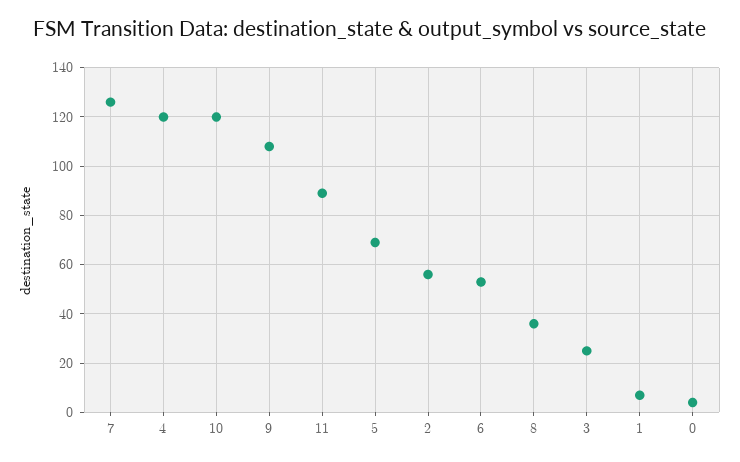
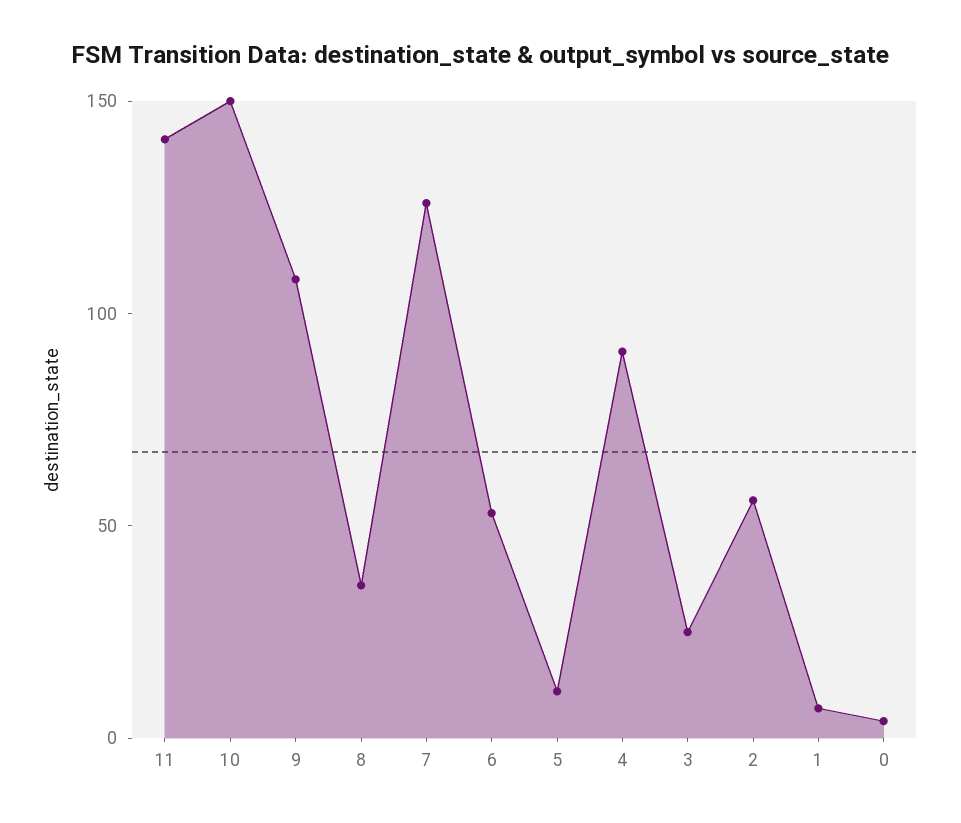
  {
    "7": 125,
-   "4": 120,
+   "4": 90,
-   "10": 120,
+   "10": 150,
    "9": 110,
-   "11": 90,
+   "11": 140,
-   "5": 70,
+   "5": 10,
    "2": 55,
    "6": 55,
    "8": 35,
    "3": 25,
    "1": 5,
    "0": 5
  }

